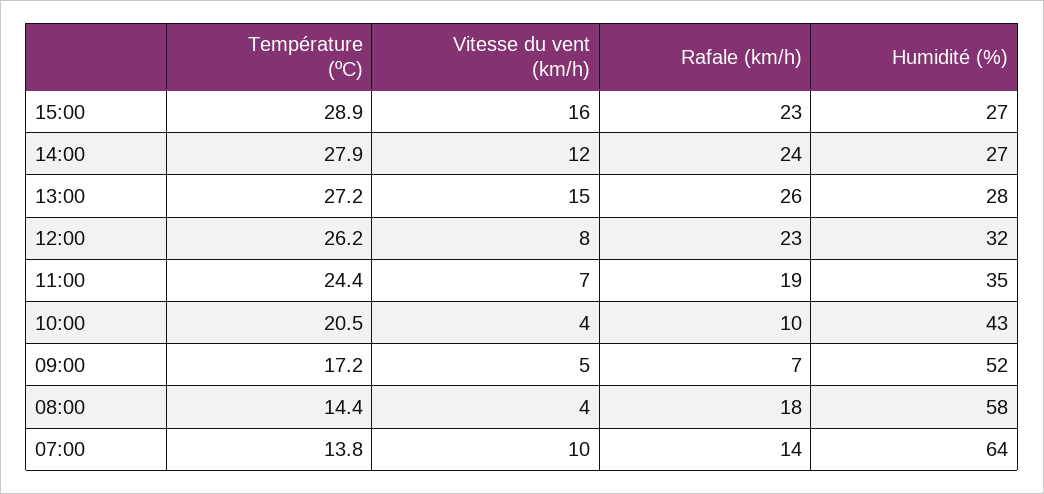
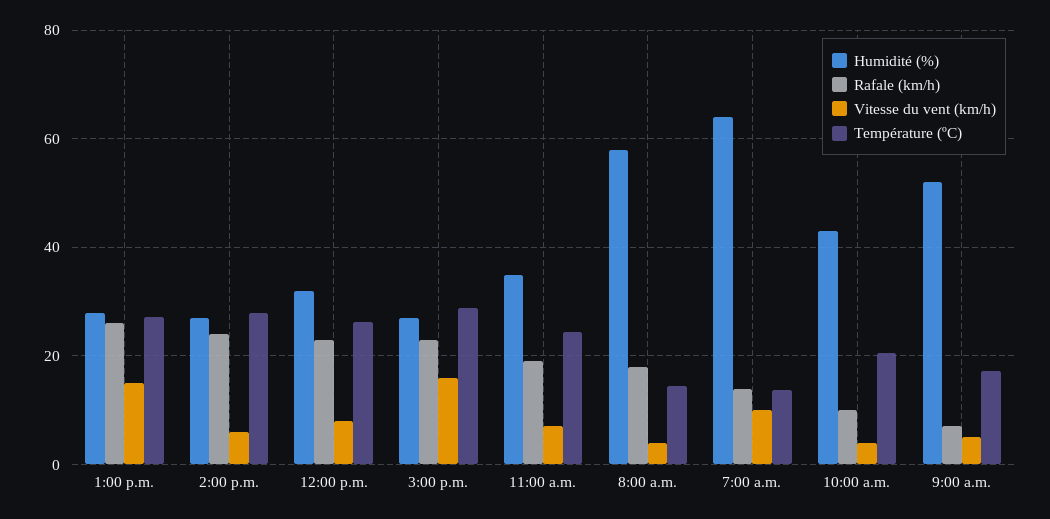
  {
    "Température (ºC)": {
      "15:00": 28.9,
      "14:00": 27.9,
      "13:00": 27.2,
      "12:00": 26.2,
      "11:00": 24.4,
      "10:00": 20.5,
      "09:00": 17.2,
      "08:00": 14.4,
      "07:00": 13.8
    },
    "Vitesse du vent (km/h)": {
      "15:00": 16,
-     "14:00": 12,
+     "14:00": 6,
      "13:00": 15,
      "12:00": 8,
      "11:00": 7,
      "10:00": 4,
      "09:00": 5,
      "08:00": 4,
      "07:00": 10
    },
    "Rafale (km/h)": {
      "15:00": 23,
      "14:00": 24,
      "13:00": 26,
      "12:00": 23,
      "11:00": 19,
      "10:00": 10,
      "09:00": 7,
      "08:00": 18,
      "07:00": 14
    },
    "Humidité (%)": {
      "15:00": 27,
      "14:00": 27,
      "13:00": 28,
      "12:00": 32,
      "11:00": 35,
      "10:00": 43,
      "09:00": 52,
      "08:00": 58,
      "07:00": 64
    }
  }

